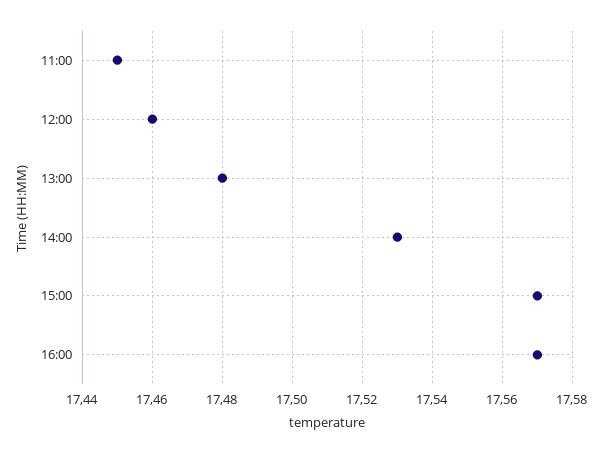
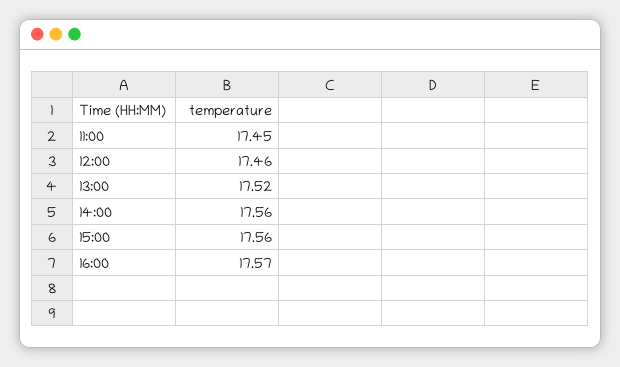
  {
    "11:00": 17.45,
    "12:00": 17.46,
-   "13:00": 17.48,
+   "13:00": 17.52,
-   "14:00": 17.53,
+   "14:00": 17.56,
-   "15:00": 17.57,
+   "15:00": 17.56,
    "16:00": 17.57
  }

